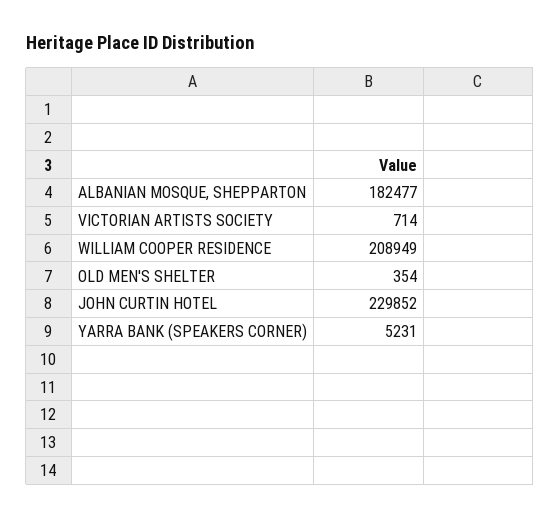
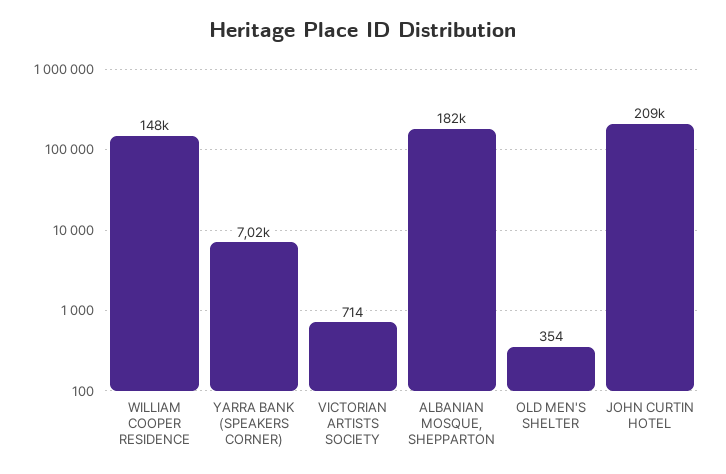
  {
    "ALBANIAN MOSQUE, SHEPPARTON": 182477,
    "VICTORIAN ARTISTS SOCIETY": 714,
-   "WILLIAM COOPER RESIDENCE": 208949,
+   "WILLIAM COOPER RESIDENCE": 148000,
    "OLD MEN'S SHELTER": 354,
-   "JOHN CURTIN HOTEL": 229852,
+   "JOHN CURTIN HOTEL": 209000,
-   "YARRA BANK (SPEAKERS CORNER)": 5231
+   "YARRA BANK (SPEAKERS CORNER)": 7020
  }

